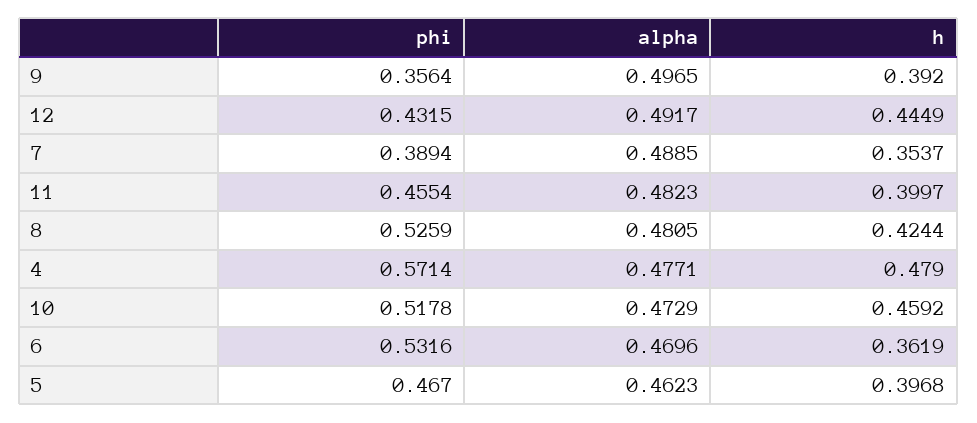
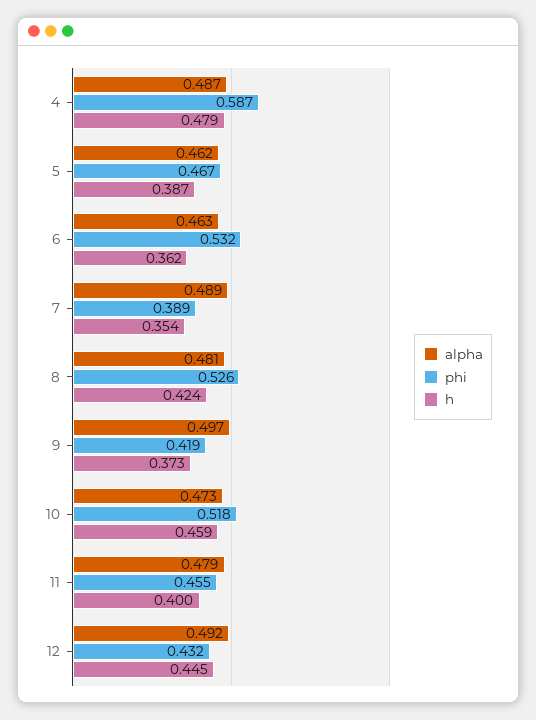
  {
    "phi": {
-     "9": 0.3564,
+     "9": 0.419,
      "12": 0.4315,
      "7": 0.3894,
      "11": 0.4554,
      "8": 0.5259,
-     "4": 0.5714,
+     "4": 0.587,
      "10": 0.5178,
      "6": 0.5316,
      "5": 0.467
    },
    "alpha": {
      "9": 0.4965,
      "12": 0.4917,
      "7": 0.4885,
-     "11": 0.4823,
+     "11": 0.479,
      "8": 0.4805,
-     "4": 0.4771,
+     "4": 0.487,
      "10": 0.4729,
-     "6": 0.4696,
+     "6": 0.463,
      "5": 0.4623
    },
    "h": {
-     "9": 0.392,
+     "9": 0.373,
      "12": 0.4449,
      "7": 0.3537,
      "11": 0.3997,
      "8": 0.4244,
      "4": 0.479,
      "10": 0.4592,
      "6": 0.3619,
-     "5": 0.3968
+     "5": 0.387
    }
  }

